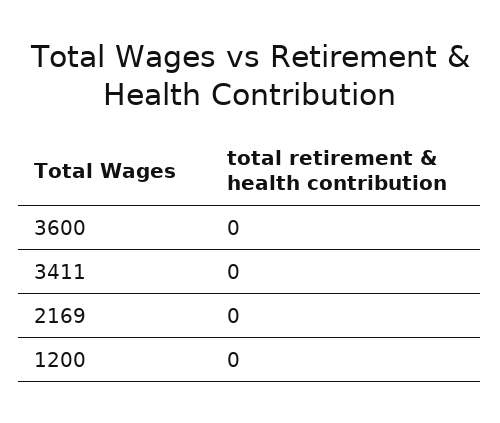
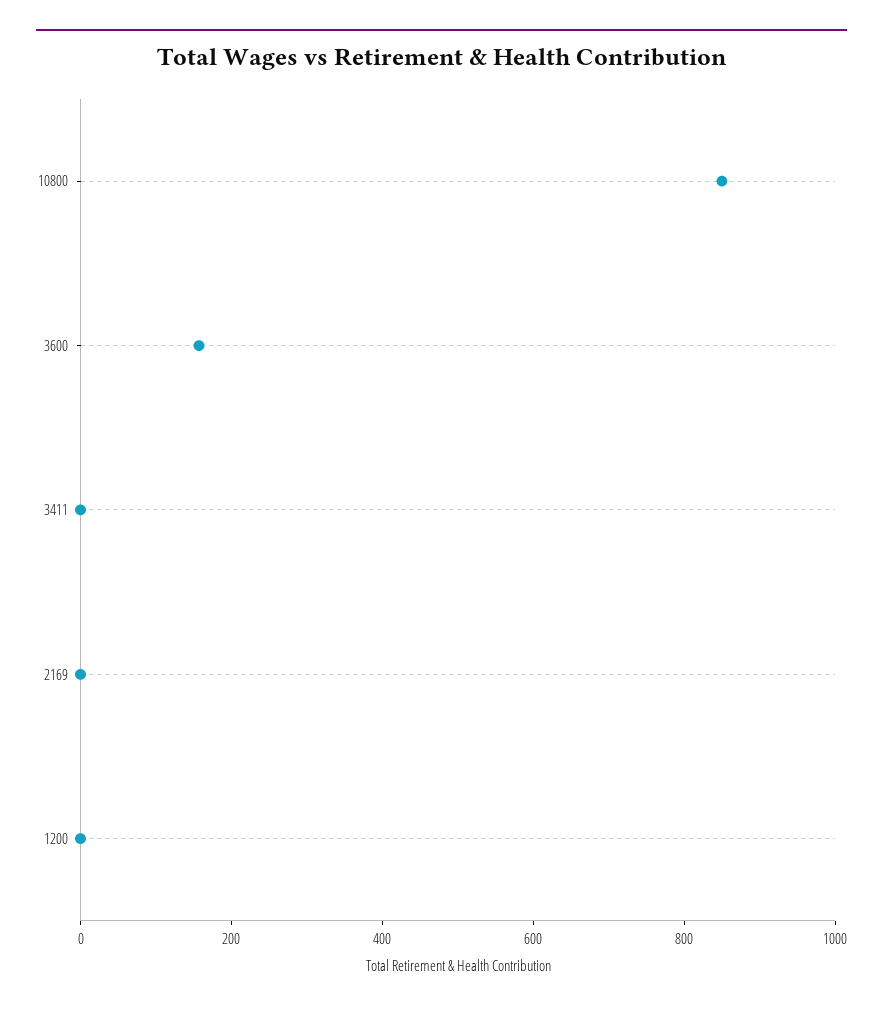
  {
-   "3600": 0,
+   "3600": 150,
    "3411": 0,
    "2169": 0,
-   "1200": 0
+   "1200": 0,
+   "10800": 850
  }

